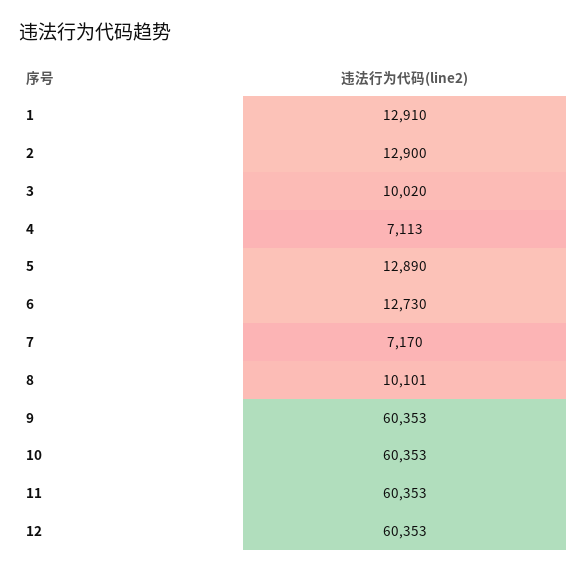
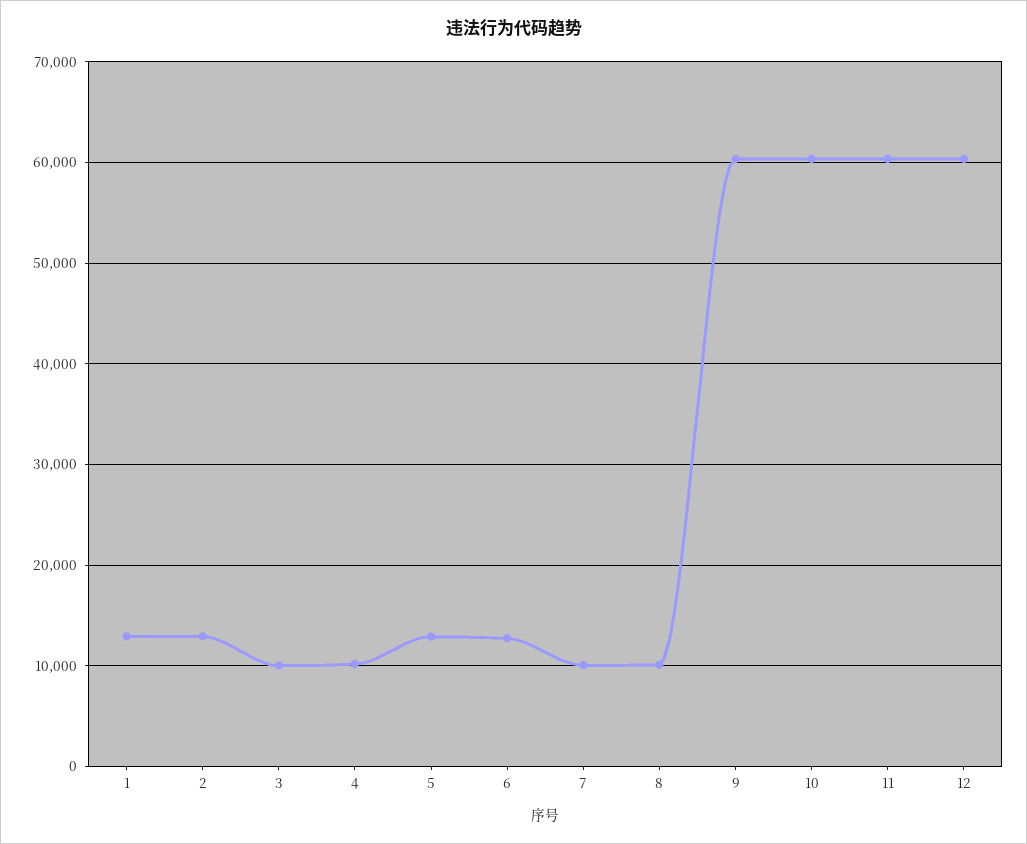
  {
    "1": 12910,
    "2": 12900,
    "3": 10020,
-   "4": 7113,
+   "4": 10000,
    "5": 12890,
    "6": 12730,
-   "7": 7170,
+   "7": 10000,
    "8": 10101,
    "9": 60353,
    "10": 60353,
    "11": 60353,
    "12": 60353
  }

